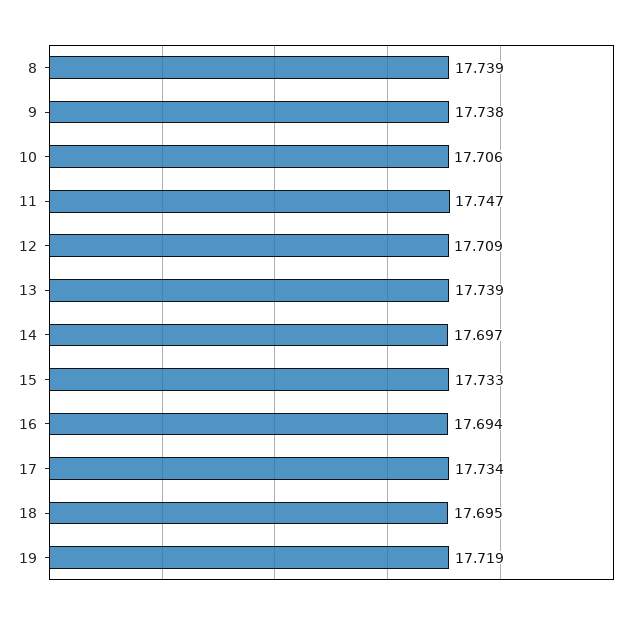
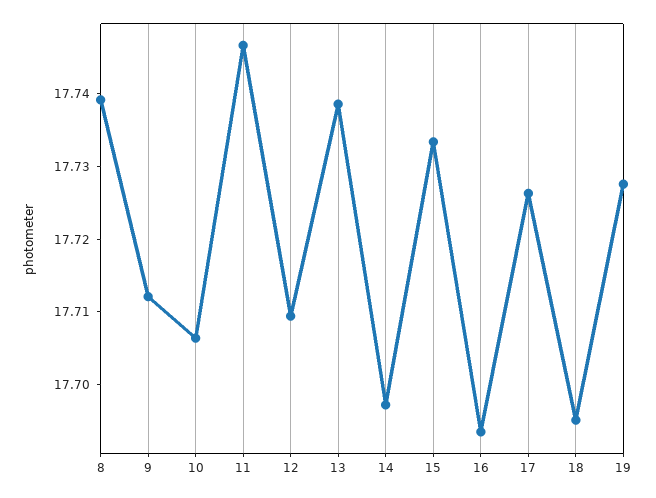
  {
    "8": 17.739,
-   "9": 17.738,
+   "9": 17.712,
    "10": 17.706,
    "11": 17.747,
    "12": 17.709,
    "13": 17.739,
    "14": 17.697,
    "15": 17.733,
    "16": 17.694,
-   "17": 17.734,
+   "17": 17.726,
    "18": 17.695,
-   "19": 17.719
+   "19": 17.728
  }

